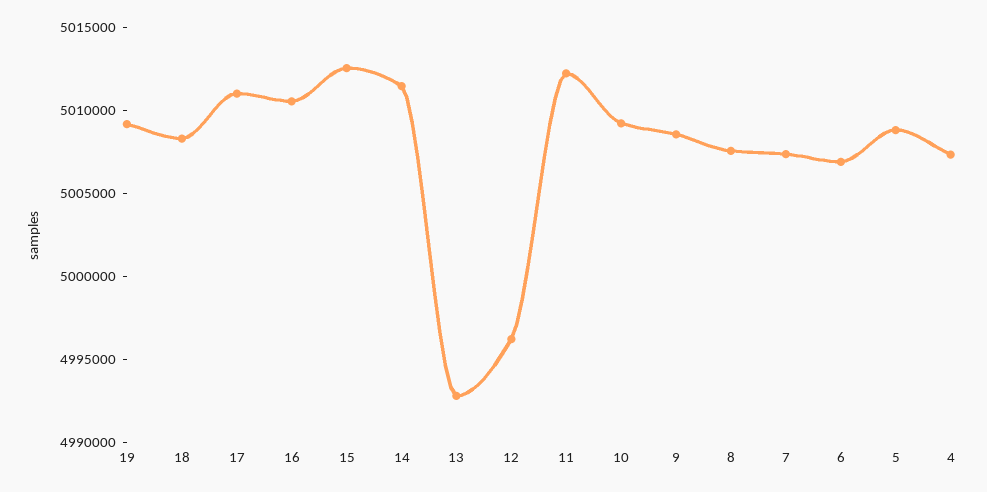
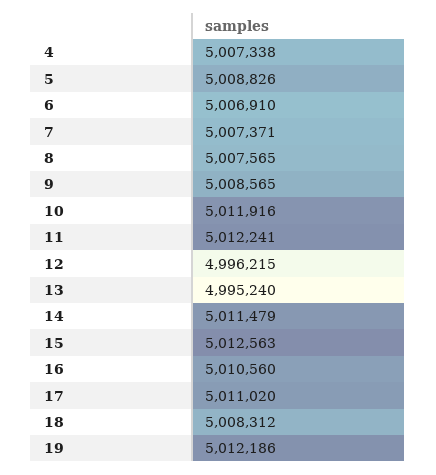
  {
-   "19": 5009000,
+   "19": 5012186,
    "18": 5008312,
    "17": 5011020,
    "16": 5010560,
    "15": 5012563,
    "14": 5011479,
-   "13": 4993000,
+   "13": 4995240,
    "12": 4996215,
    "11": 5012241,
-   "10": 5009000,
+   "10": 5011916,
    "9": 5008565,
    "8": 5007565,
    "7": 5007371,
    "6": 5006910,
    "5": 5008826,
    "4": 5007338
  }

